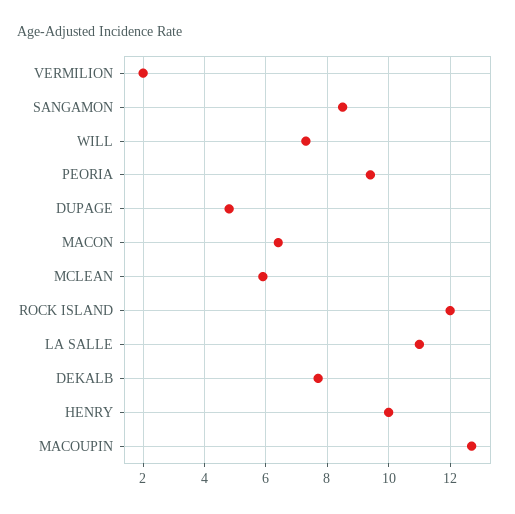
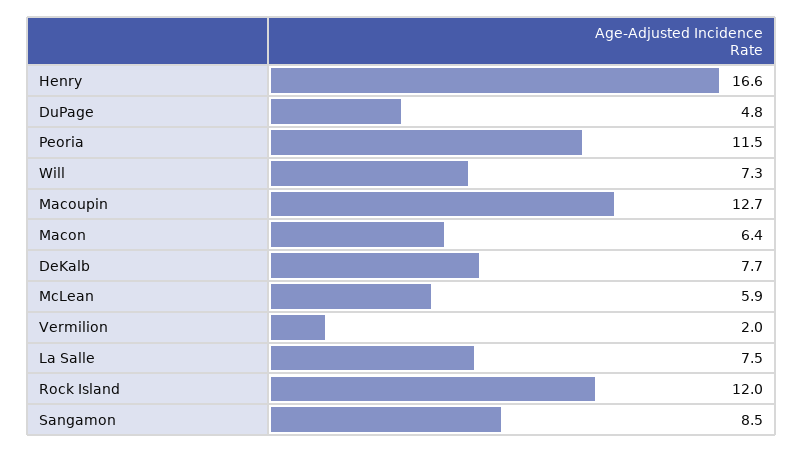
  {
    "VERMILION": 2,
    "SANGAMON": 8.5,
    "WILL": 7.3,
-   "PEORIA": 9.5,
+   "PEORIA": 11.5,
    "DUPAGE": 4.8,
    "MACON": 6.4,
    "MCLEAN": 5.9,
    "ROCK ISLAND": 12,
-   "LA SALLE": 11,
+   "LA SALLE": 7.5,
    "DEKALB": 7.7,
-   "HENRY": 10,
+   "HENRY": 16.6,
    "MACOUPIN": 12.7
  }

